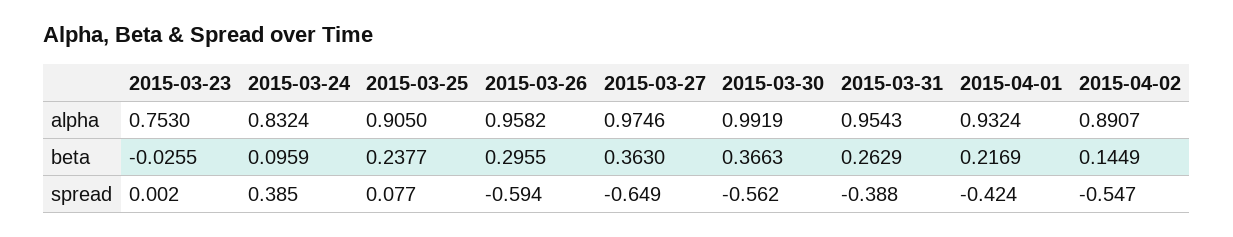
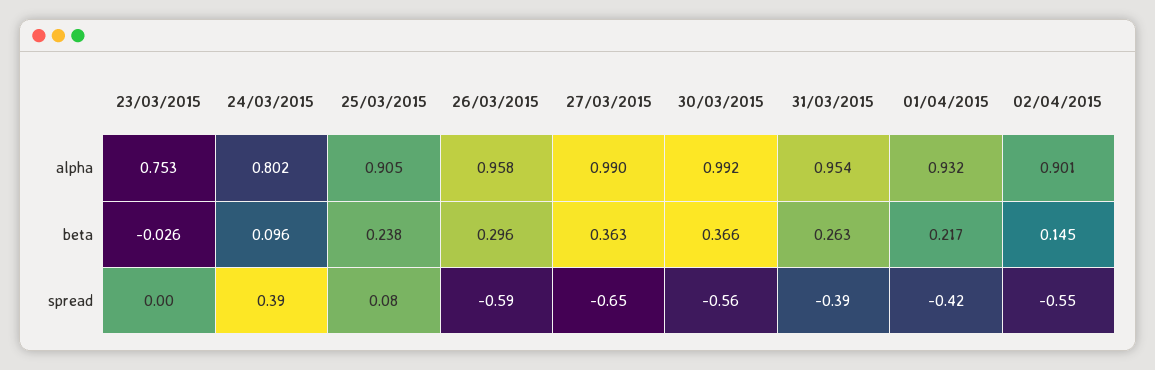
  {
    "2015-03-23": {
      "alpha": 0.753,
      "beta": -0.0255,
      "spread": 0.002
    },
    "2015-03-24": {
-     "alpha": 0.8324,
+     "alpha": 0.802,
      "beta": 0.0959,
      "spread": 0.385
    },
    "2015-03-25": {
      "alpha": 0.905,
      "beta": 0.2377,
      "spread": 0.077
    },
    "2015-03-26": {
      "alpha": 0.9582,
      "beta": 0.2955,
      "spread": -0.594
    },
    "2015-03-27": {
-     "alpha": 0.9746,
+     "alpha": 0.99,
      "beta": 0.363,
      "spread": -0.649
    },
    "2015-03-30": {
      "alpha": 0.9919,
      "beta": 0.3663,
      "spread": -0.562
    },
    "2015-03-31": {
      "alpha": 0.9543,
      "beta": 0.2629,
      "spread": -0.388
    },
    "2015-04-01": {
      "alpha": 0.9324,
      "beta": 0.2169,
      "spread": -0.424
    },
    "2015-04-02": {
-     "alpha": 0.8907,
+     "alpha": 0.901,
      "beta": 0.1449,
      "spread": -0.547
    }
  }

